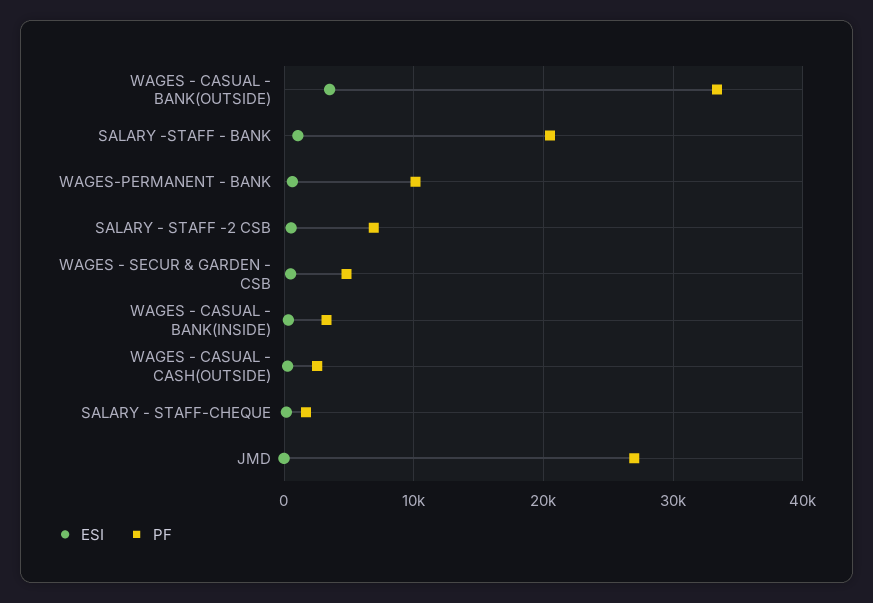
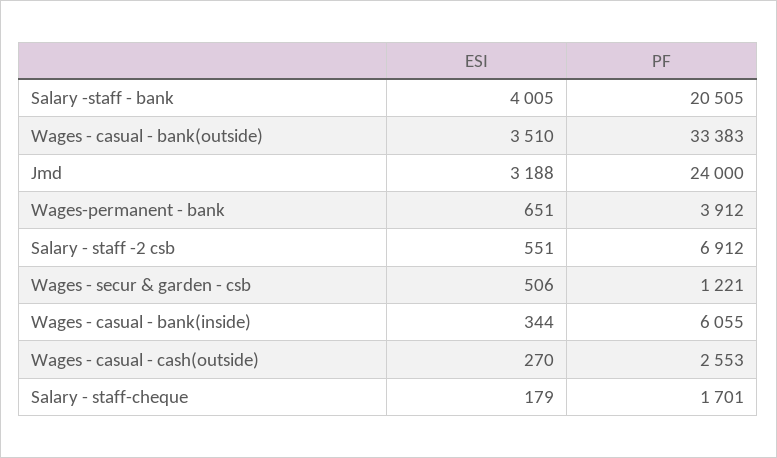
  {
    "ESI": {
      "WAGES - CASUAL - BANK(OUTSIDE)": 3510,
-     "SALARY -STAFF - BANK": 1000,
+     "SALARY -STAFF - BANK": 4005,
      "WAGES-PERMANENT - BANK": 651,
      "SALARY - STAFF -2 CSB": 551,
      "WAGES - SECUR & GARDEN - CSB": 506,
      "WAGES - CASUAL - BANK(INSIDE)": 344,
      "WAGES - CASUAL - CASH(OUTSIDE)": 270,
      "SALARY - STAFF-CHEQUE": 179,
-     "JMD": 0
+     "JMD": 3188
    },
    "PF": {
      "WAGES - CASUAL - BANK(OUTSIDE)": 33383,
      "SALARY -STAFF - BANK": 20505,
-     "WAGES-PERMANENT - BANK": 10000,
+     "WAGES-PERMANENT - BANK": 3912,
      "SALARY - STAFF -2 CSB": 6912,
-     "WAGES - SECUR & GARDEN - CSB": 5000,
+     "WAGES - SECUR & GARDEN - CSB": 1221,
-     "WAGES - CASUAL - BANK(INSIDE)": 3000,
+     "WAGES - CASUAL - BANK(INSIDE)": 6055,
      "WAGES - CASUAL - CASH(OUTSIDE)": 2553,
      "SALARY - STAFF-CHEQUE": 1701,
-     "JMD": 27000
+     "JMD": 24000
    }
  }

